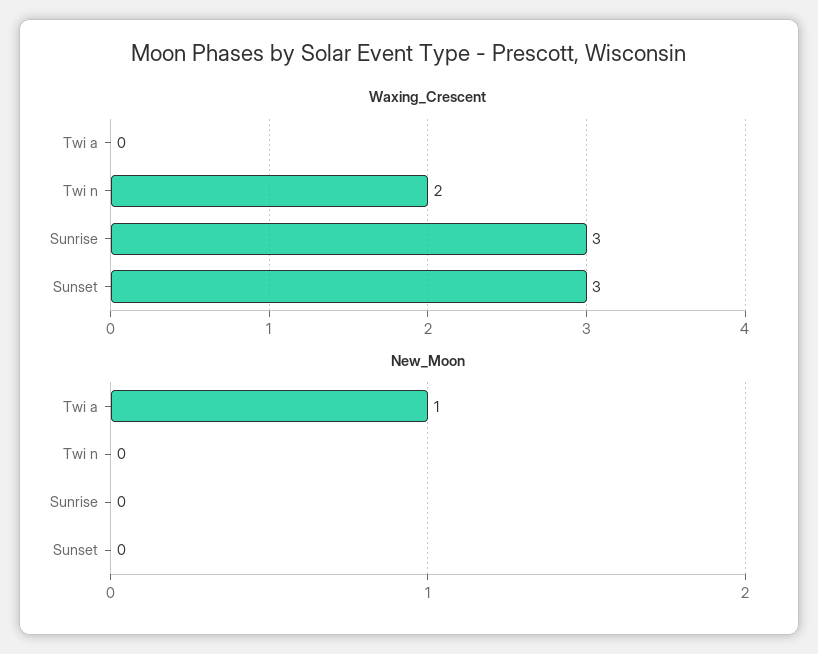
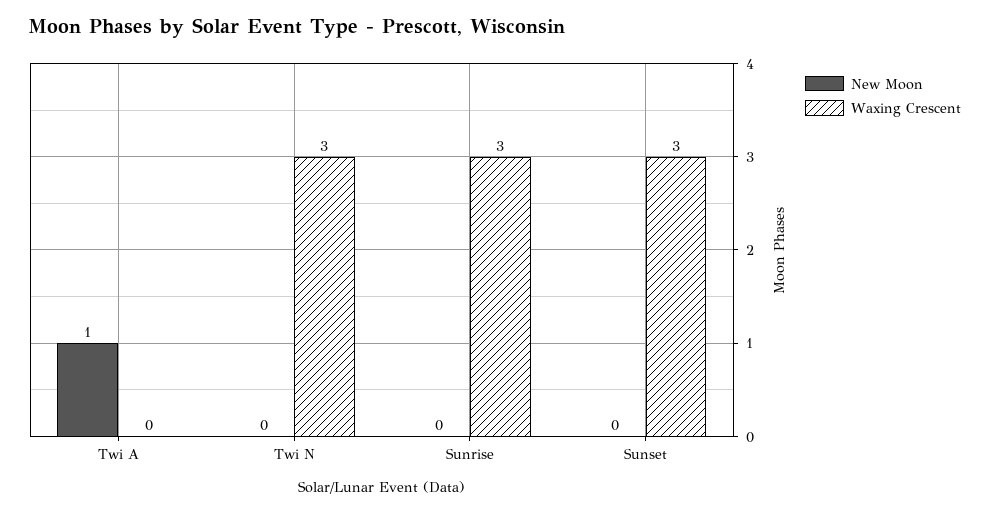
  {
    "Waxing_Crescent": {
      "Twi a": 0,
-     "Twi n": 2,
+     "Twi n": 3,
      "Sunrise": 3,
      "Sunset": 3
    },
    "New_Moon": {
      "Twi a": 1,
      "Twi n": 0,
      "Sunrise": 0,
      "Sunset": 0
    }
  }

